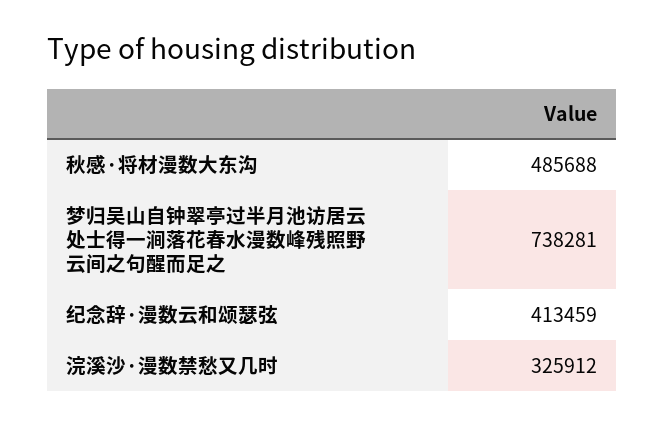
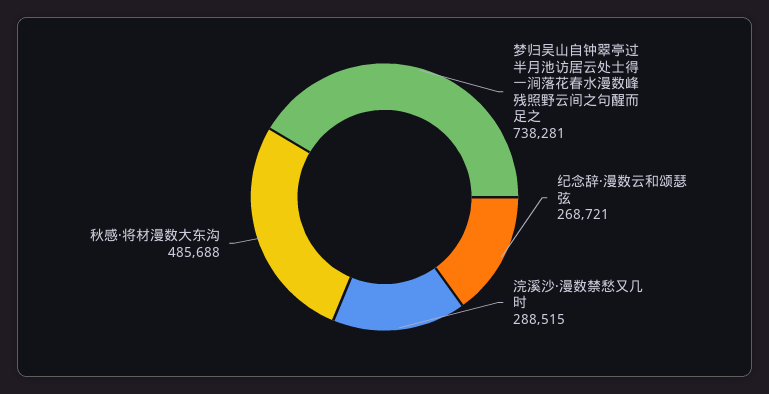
  {
    "秋感·将材漫数大东沟": 485688,
    "梦归吴山自钟翠亭过半月池访居云处士得一涧落花春水漫数峰残照野云间之句醒而足之": 738281,
-   "纪念辞·漫数云和颂瑟弦": 413459,
+   "纪念辞·漫数云和颂瑟弦": 268721,
-   "浣溪沙·漫数禁愁又几时": 325912
+   "浣溪沙·漫数禁愁又几时": 288515
  }

